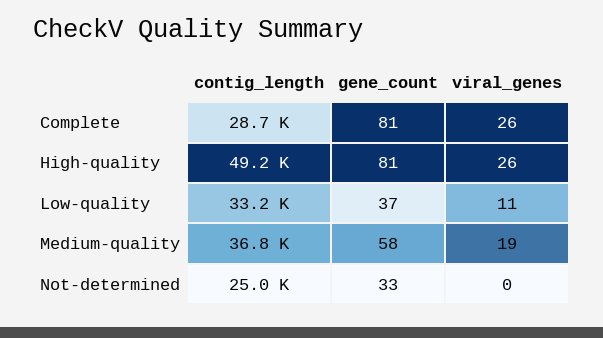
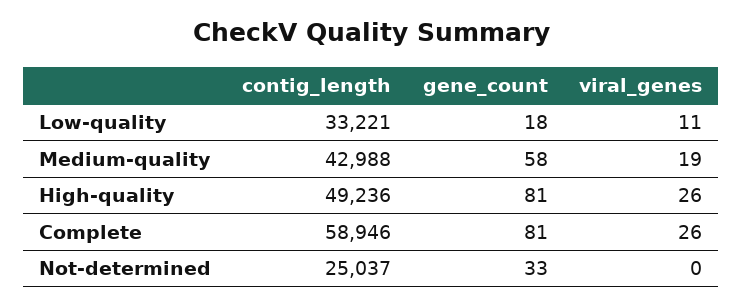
  {
    "contig_length": {
-     "Complete": 28700,
+     "Complete": 58946,
      "High-quality": 49236,
      "Low-quality": 33221,
-     "Medium-quality": 36800,
+     "Medium-quality": 42988,
      "Not-determined": 25037
    },
    "gene_count": {
      "Complete": 81,
      "High-quality": 81,
-     "Low-quality": 37,
+     "Low-quality": 18,
      "Medium-quality": 58,
      "Not-determined": 33
    },
    "viral_genes": {
      "Complete": 26,
      "High-quality": 26,
      "Low-quality": 11,
      "Medium-quality": 19,
      "Not-determined": 0
    }
  }

